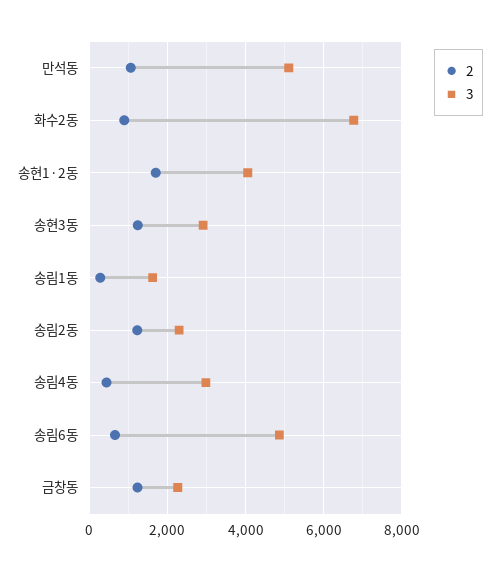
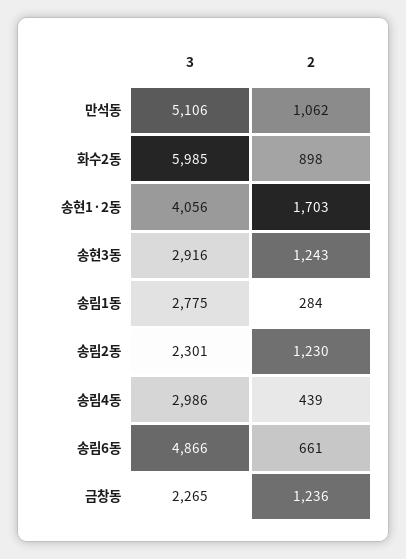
  {
    "2": {
      "만석동": 1062,
      "화수2동": 898,
      "송현1·2동": 1703,
      "송현3동": 1243,
      "송림1동": 284,
      "송림2동": 1230,
      "송림4동": 439,
      "송림6동": 661,
      "금창동": 1236
    },
    "3": {
      "만석동": 5106,
-     "화수2동": 6800,
+     "화수2동": 5985,
      "송현1·2동": 4056,
      "송현3동": 2916,
-     "송림1동": 1600,
+     "송림1동": 2775,
      "송림2동": 2301,
      "송림4동": 2986,
      "송림6동": 4866,
      "금창동": 2265
    }
  }

